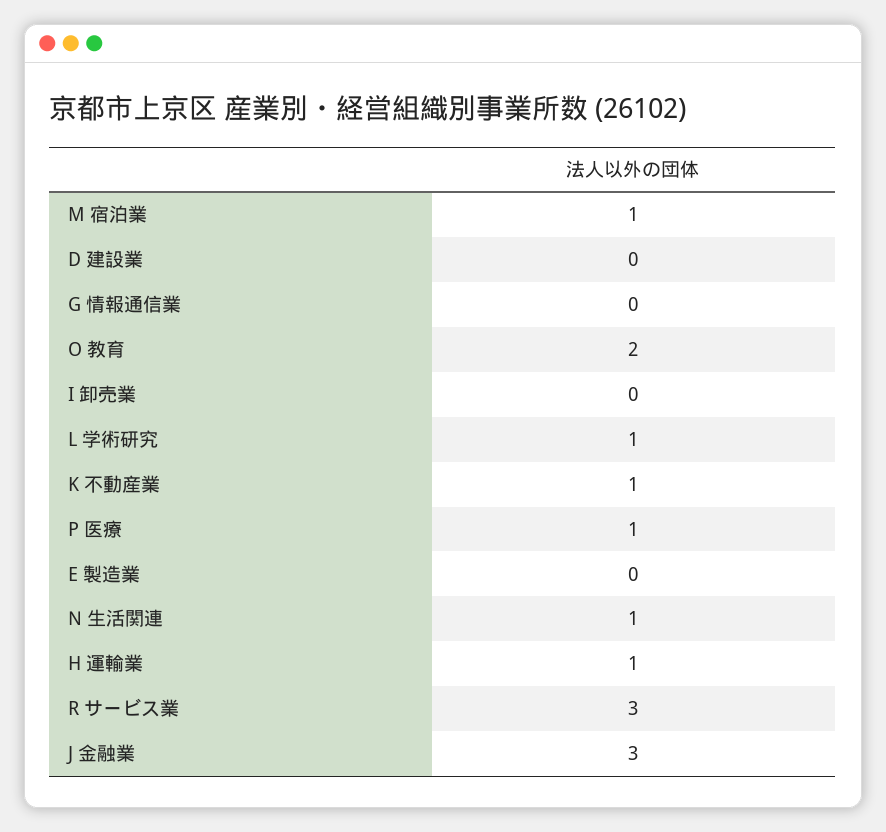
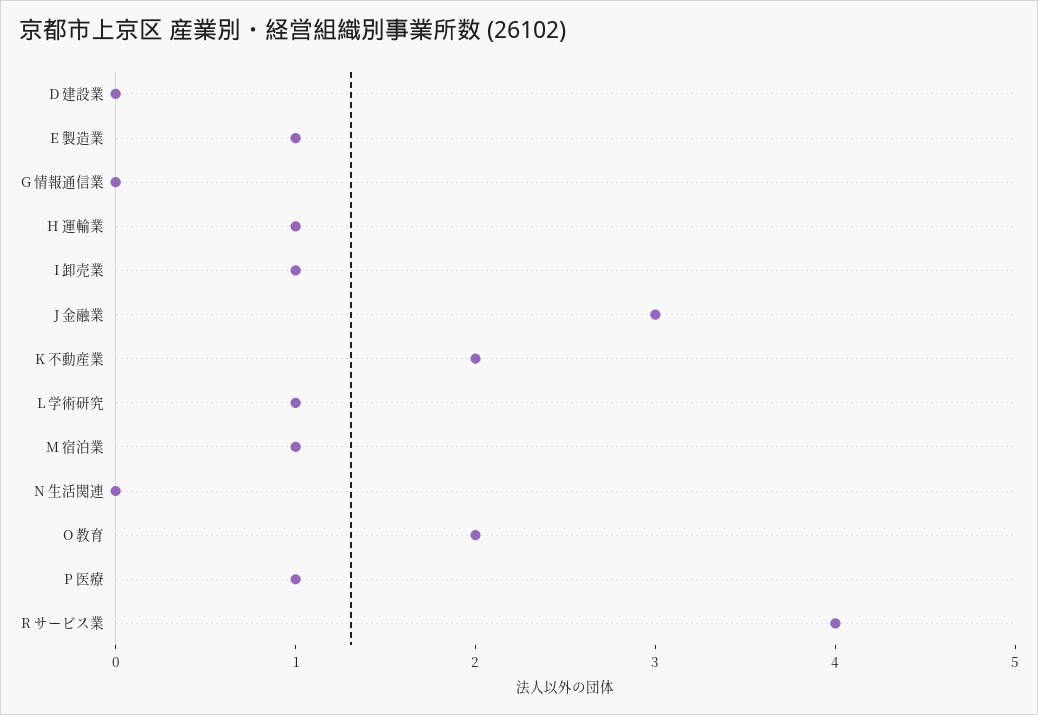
  {
    "M 宿泊業": 1,
    "D 建設業": 0,
    "G 情報通信業": 0,
    "O 教育": 2,
-   "I 卸売業": 0,
+   "I 卸売業": 1,
    "L 学術研究": 1,
-   "K 不動産業": 1,
+   "K 不動産業": 2,
    "P 医療": 1,
-   "E 製造業": 0,
+   "E 製造業": 1,
-   "N 生活関連": 1,
+   "N 生活関連": 0,
    "H 運輸業": 1,
-   "R サービス業": 3,
+   "R サービス業": 4,
    "J 金融業": 3
  }

